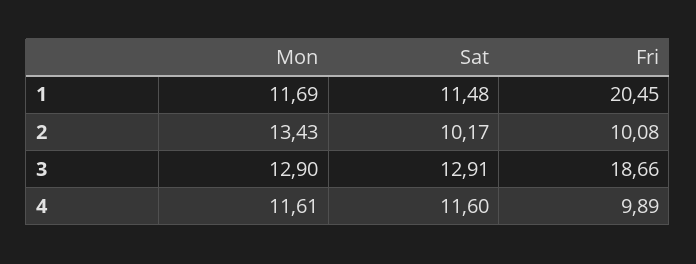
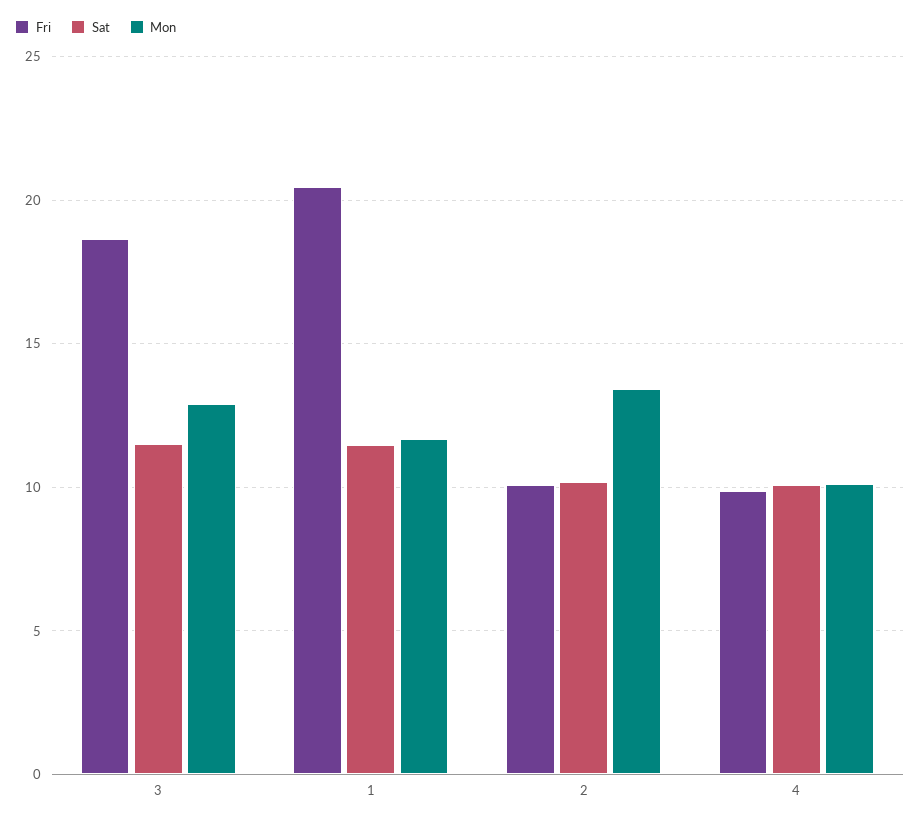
  {
    "Mon": {
      "1": 11.69,
      "2": 13.43,
      "3": 12.9,
-     "4": 11.61
+     "4": 10
    },
    "Sat": {
      "1": 11.48,
      "2": 10.17,
-     "3": 12.91,
+     "3": 11.5,
-     "4": 11.6
+     "4": 10
    },
    "Fri": {
      "1": 20.45,
      "2": 10.08,
      "3": 18.66,
      "4": 9.89
    }
  }

